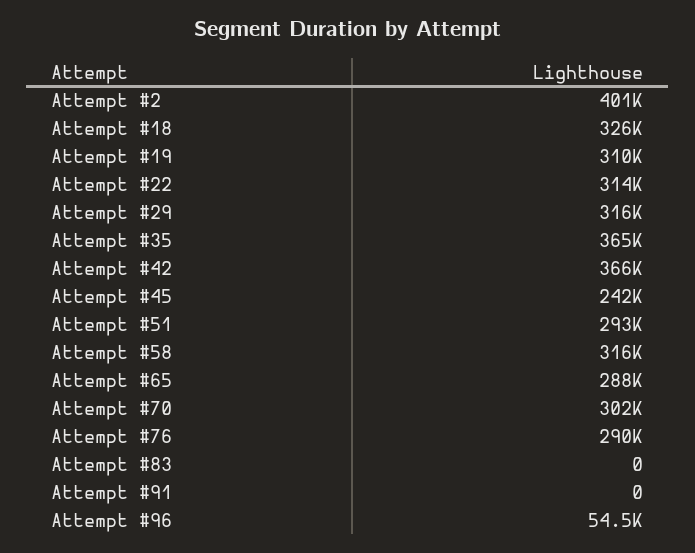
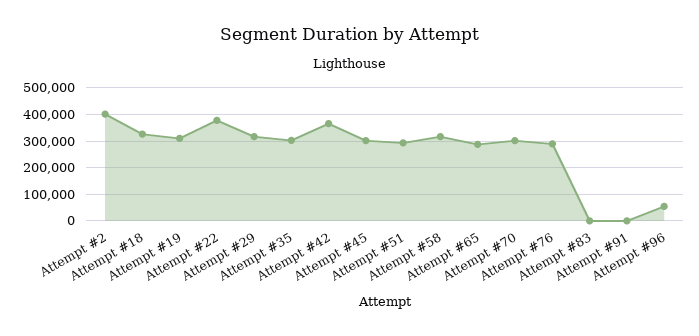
  {
    "Attempt #2": 401000,
    "Attempt #18": 326000,
    "Attempt #19": 310000,
-   "Attempt #22": 314000,
+   "Attempt #22": 375000,
    "Attempt #29": 316000,
-   "Attempt #35": 365000,
+   "Attempt #35": 300000,
    "Attempt #42": 366000,
-   "Attempt #45": 242000,
+   "Attempt #45": 300000,
    "Attempt #51": 293000,
    "Attempt #58": 316000,
    "Attempt #65": 288000,
    "Attempt #70": 302000,
    "Attempt #76": 290000,
    "Attempt #83": 0,
    "Attempt #91": 0,
    "Attempt #96": 54500
  }

